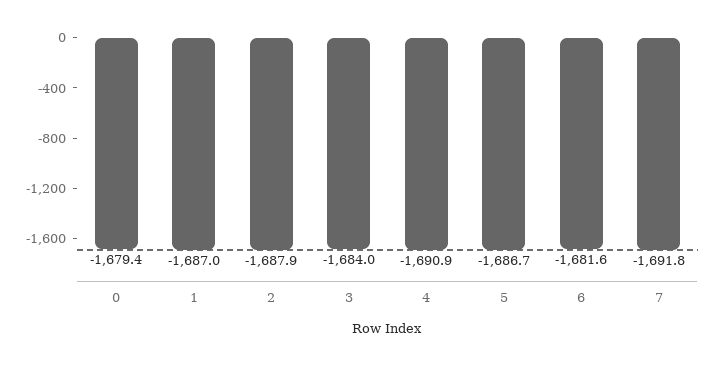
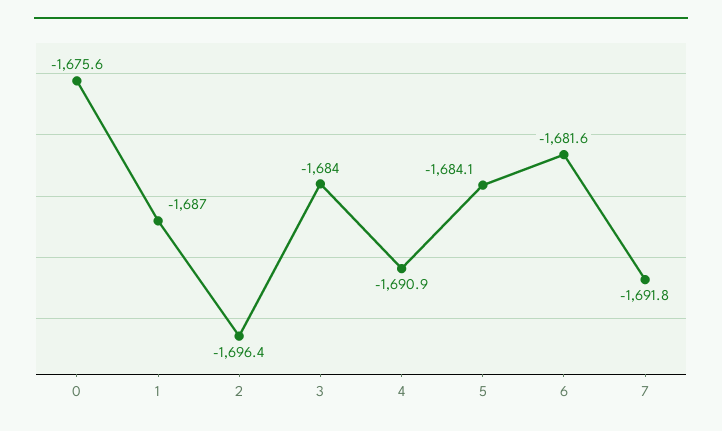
  {
-   "0": -1679.4,
+   "0": -1675.6,
    "1": -1687,
-   "2": -1687.9,
+   "2": -1696.4,
    "3": -1684,
    "4": -1690.9,
-   "5": -1686.7,
+   "5": -1684.1,
    "6": -1681.6,
    "7": -1691.8
  }

